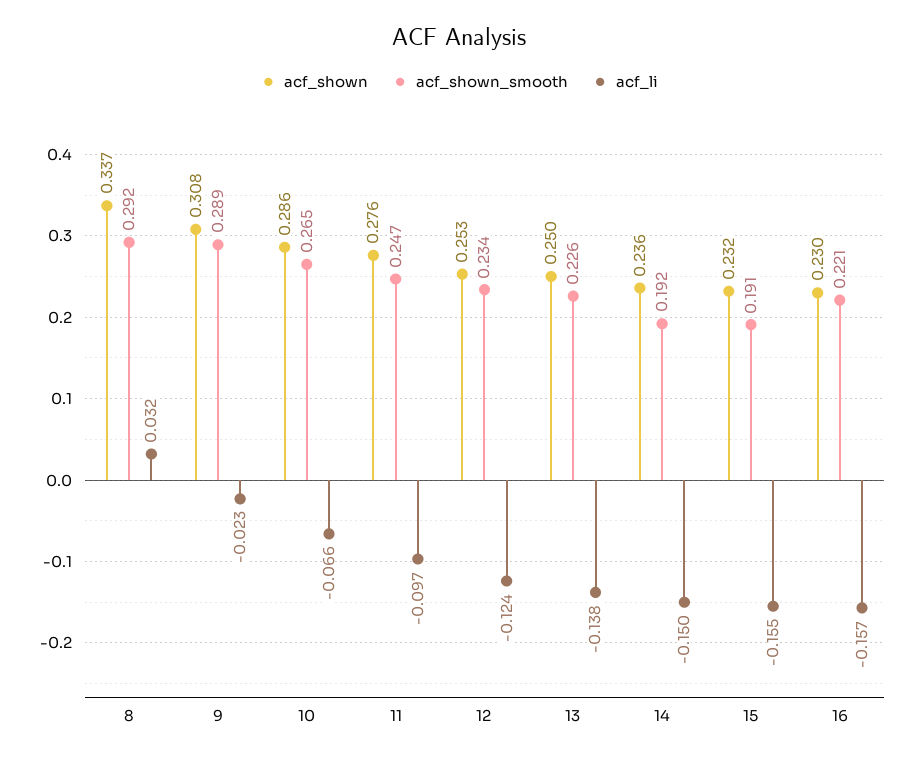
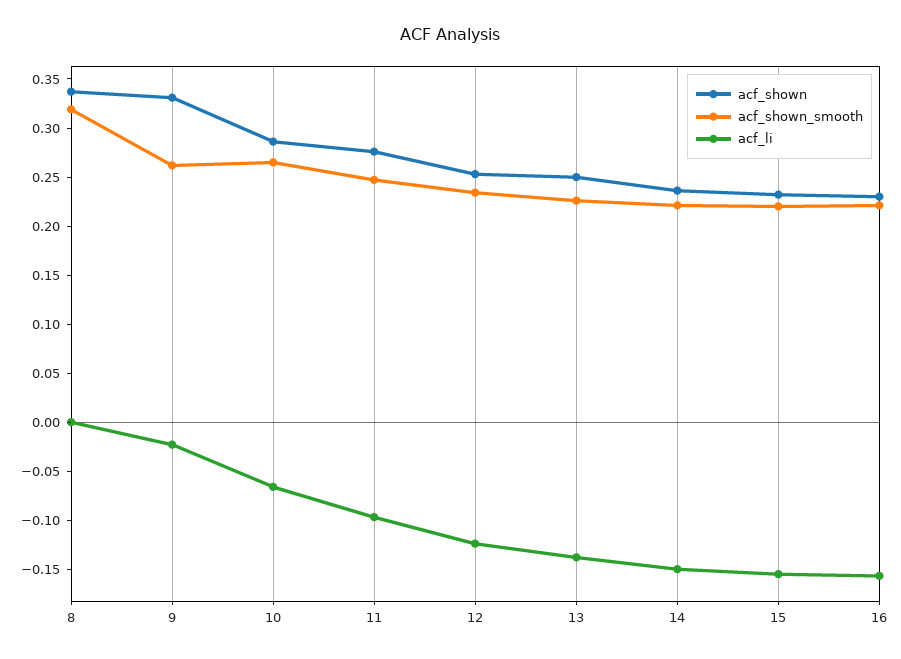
  {
    "acf_shown": {
      "8": 0.337,
-     "9": 0.308,
+     "9": 0.33,
      "10": 0.286,
      "11": 0.276,
      "12": 0.253,
      "13": 0.25,
      "14": 0.236,
      "15": 0.232,
      "16": 0.23
    },
    "acf_shown_smooth": {
-     "8": 0.292,
+     "8": 0.32,
-     "9": 0.289,
+     "9": 0.26,
      "10": 0.265,
      "11": 0.247,
      "12": 0.234,
      "13": 0.226,
-     "14": 0.192,
+     "14": 0.22,
-     "15": 0.191,
+     "15": 0.22,
      "16": 0.221
    },
    "acf_li": {
-     "8": 0.032,
+     "8": 0,
      "9": -0.023,
      "10": -0.066,
      "11": -0.097,
      "12": -0.124,
      "13": -0.138,
      "14": -0.15,
      "15": -0.155,
      "16": -0.157
    }
  }

